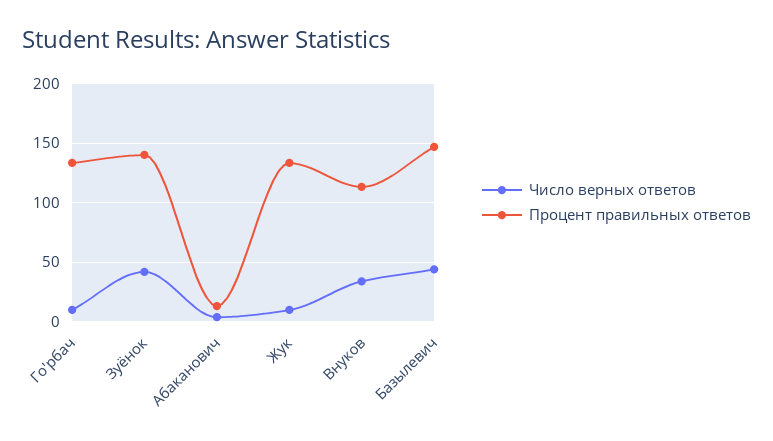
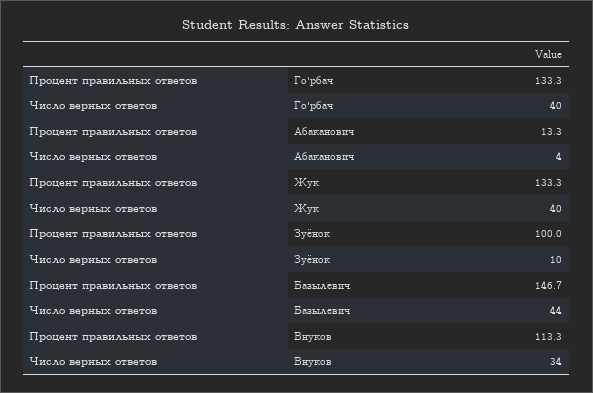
  {
    "Число верных ответов": {
-     "Го'рбач": 10,
+     "Го'рбач": 40,
-     "Зуёнок": 40,
+     "Зуёнок": 10,
      "Абаканович": 4,
-     "Жук": 10,
+     "Жук": 40,
      "Внуков": 34,
      "Базылевич": 44
    },
    "Процент правильных ответов": {
      "Го'рбач": 133.3,
-     "Зуёнок": 140,
+     "Зуёнок": 100,
      "Абаканович": 13.3,
      "Жук": 133.3,
      "Внуков": 113.3,
      "Базылевич": 146.7
    }
  }

